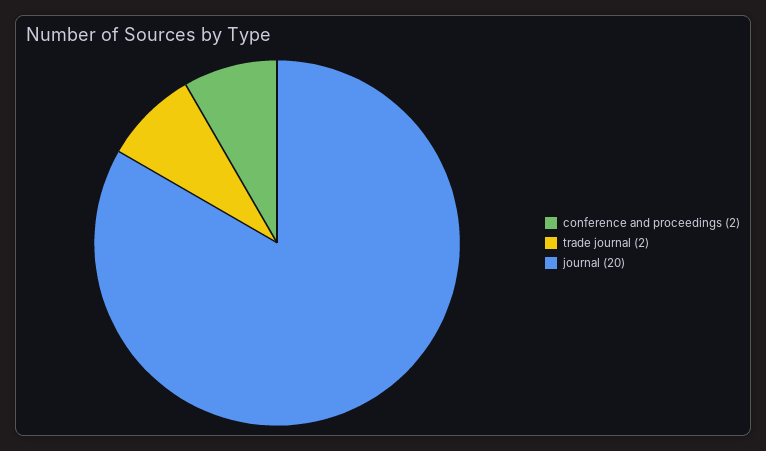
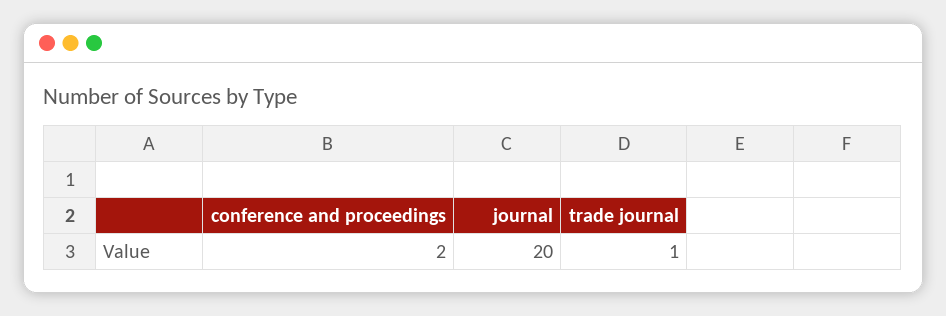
  {
    "conference and proceedings": 2,
-   "trade journal": 2,
+   "trade journal": 1,
    "journal": 20
  }

